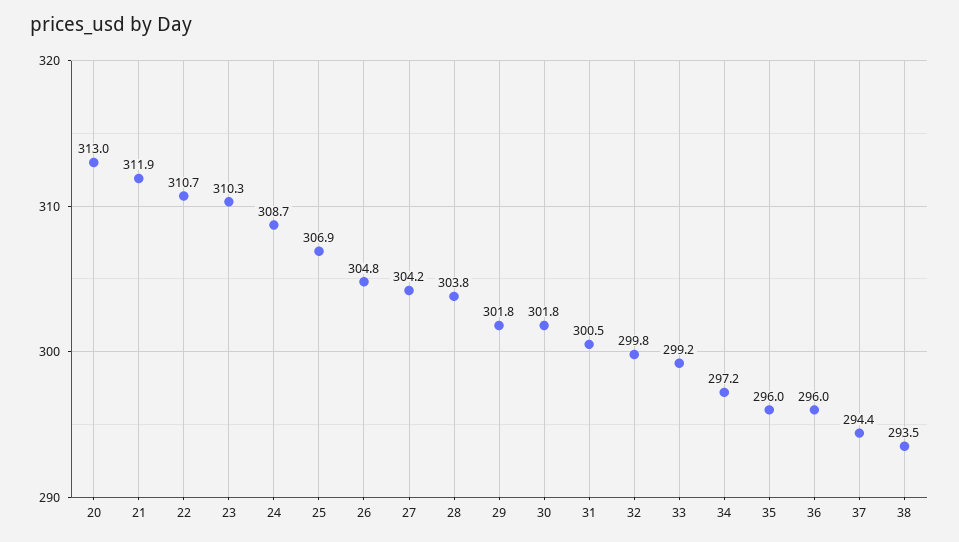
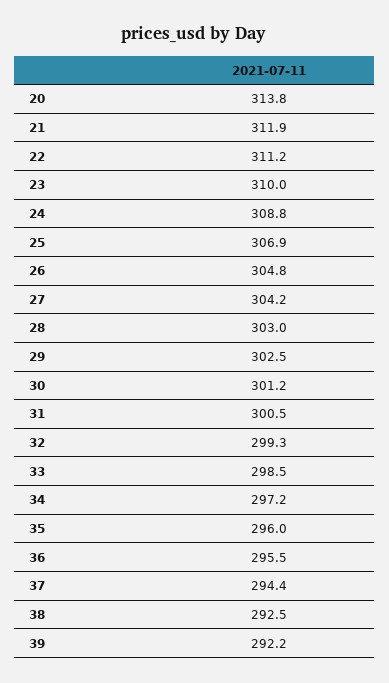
  {
-   "20": 313,
+   "20": 313.8,
    "21": 311.9,
-   "22": 310.7,
+   "22": 311.2,
-   "23": 310.3,
+   "23": 310,
-   "24": 308.7,
+   "24": 308.8,
    "25": 306.9,
    "26": 304.8,
    "27": 304.2,
-   "28": 303.8,
+   "28": 303,
-   "29": 301.8,
+   "29": 302.5,
-   "30": 301.8,
+   "30": 301.2,
    "31": 300.5,
-   "32": 299.8,
+   "32": 299.3,
-   "33": 299.2,
+   "33": 298.5,
    "34": 297.2,
    "35": 296,
-   "36": 296,
+   "36": 295.5,
    "37": 294.4,
-   "38": 293.5
+   "38": 292.5,
+   "39": 292.2
  }

